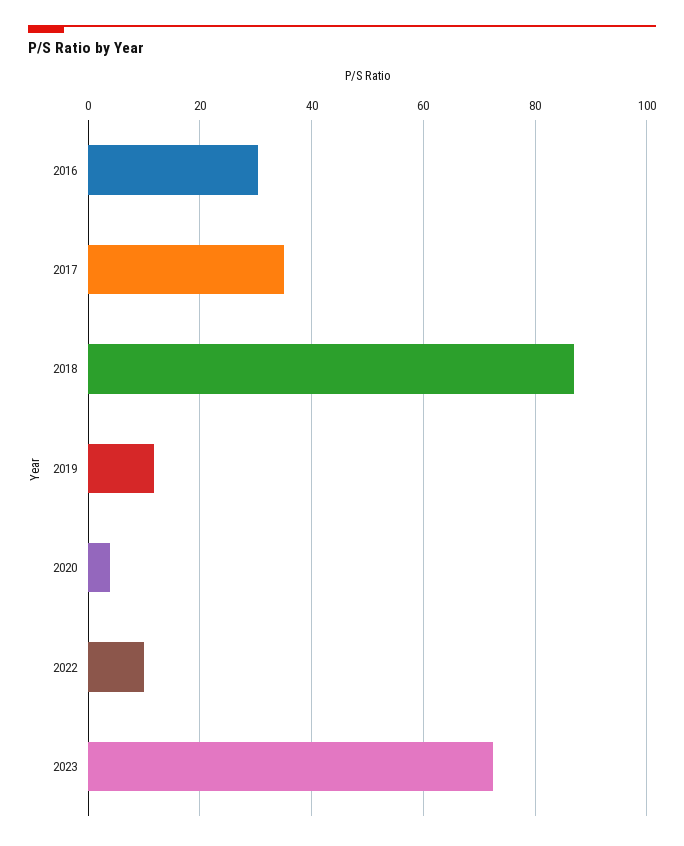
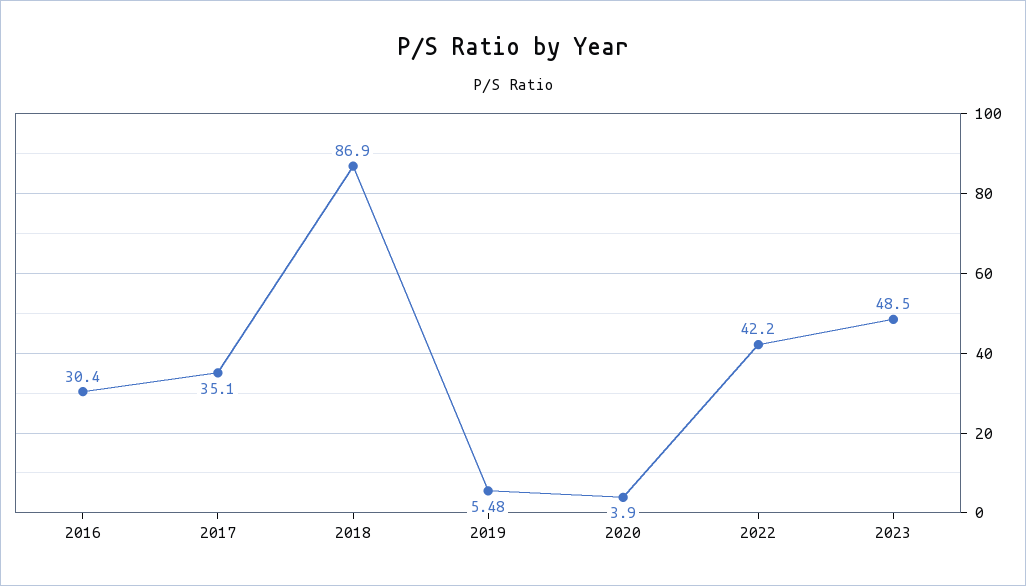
  {
    "2016": 30.4,
    "2017": 35.1,
    "2018": 86.9,
-   "2019": 12,
+   "2019": 5.48,
    "2020": 3.9,
-   "2022": 10,
+   "2022": 42.2,
-   "2023": 72
+   "2023": 48.5
  }

